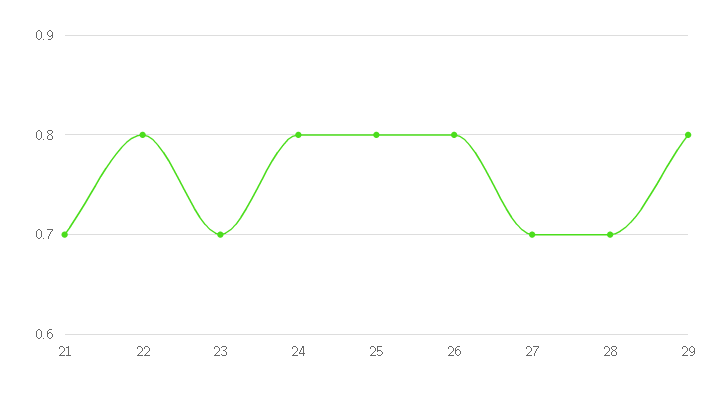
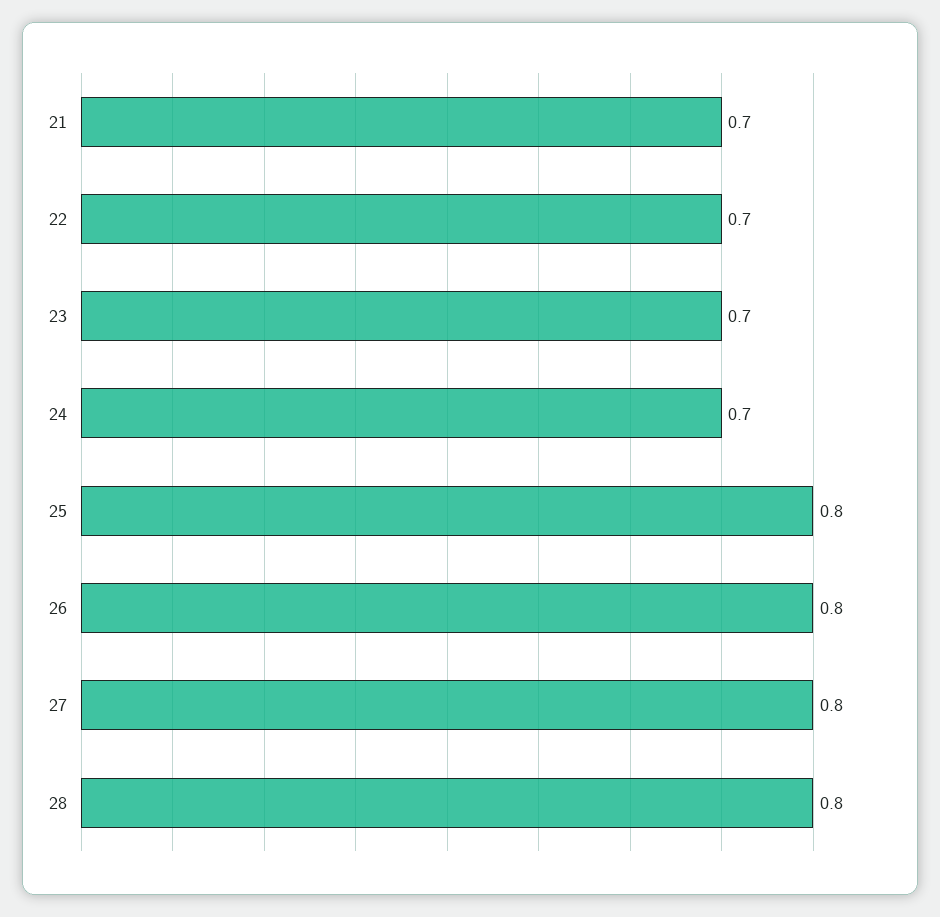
  {
    "21": 0.7,
-   "22": 0.8,
+   "22": 0.7,
    "23": 0.7,
-   "24": 0.8,
+   "24": 0.7,
    "25": 0.8,
    "26": 0.8,
-   "27": 0.7,
+   "27": 0.8,
-   "28": 0.7,
+   "28": 0.8
-   "29": 0.8
  }

